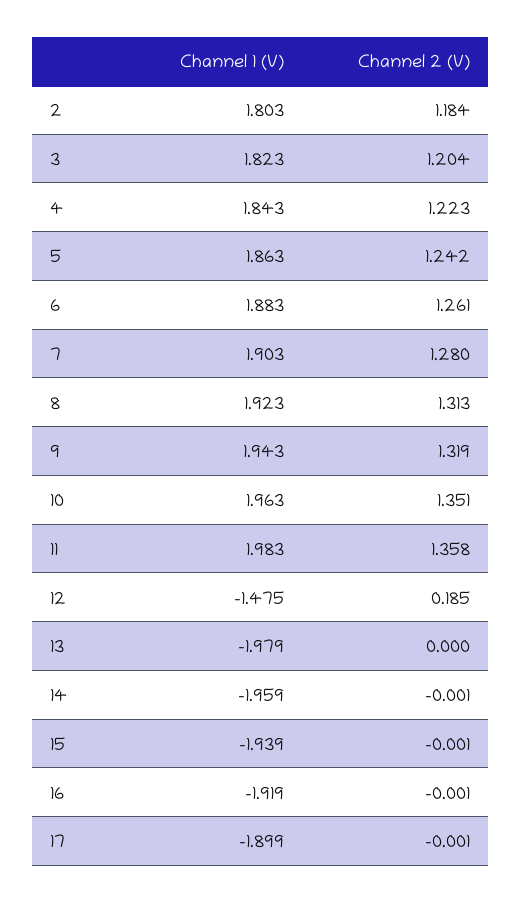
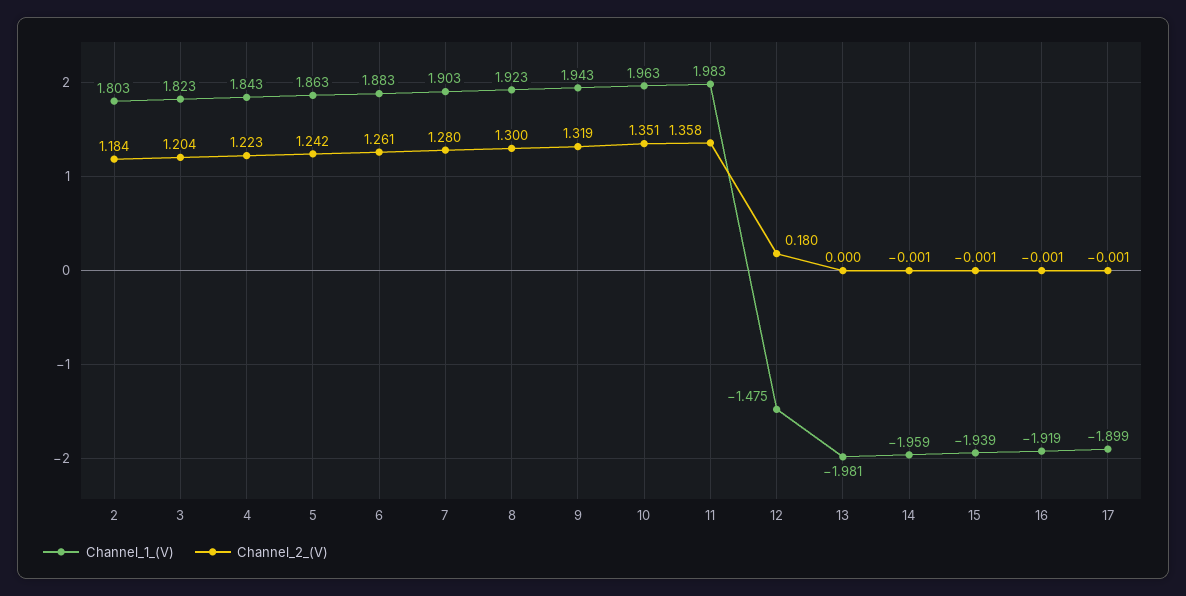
  {
    "Channel 1 (V)": {
      "2": 1.803,
      "3": 1.823,
      "4": 1.843,
      "5": 1.863,
      "6": 1.883,
      "7": 1.903,
      "8": 1.923,
      "9": 1.943,
      "10": 1.963,
      "11": 1.983,
      "12": -1.475,
-     "13": -1.979,
+     "13": -1.981,
      "14": -1.959,
      "15": -1.939,
      "16": -1.919,
      "17": -1.899
    },
    "Channel 2 (V)": {
      "2": 1.184,
      "3": 1.204,
      "4": 1.223,
      "5": 1.242,
      "6": 1.261,
      "7": 1.28,
-     "8": 1.313,
+     "8": 1.3,
      "9": 1.319,
      "10": 1.351,
      "11": 1.358,
-     "12": 0.185,
+     "12": 0.18,
      "13": 0,
      "14": -0.001,
      "15": -0.001,
      "16": -0.001,
      "17": -0.001
    }
  }

